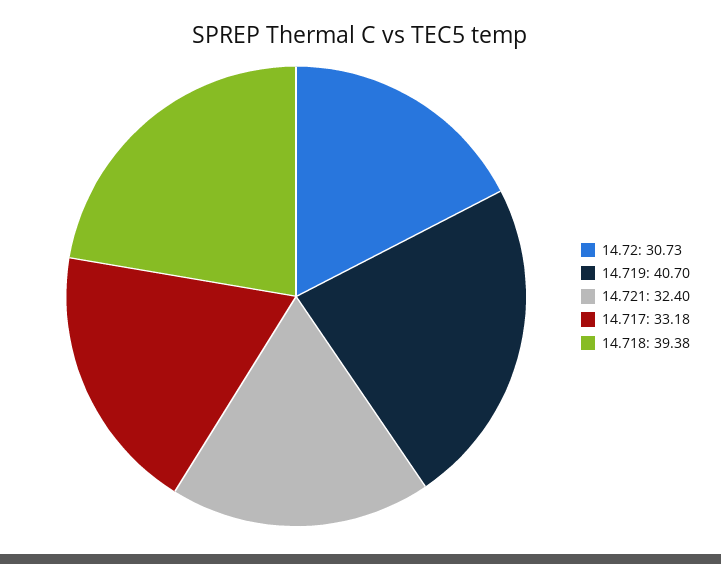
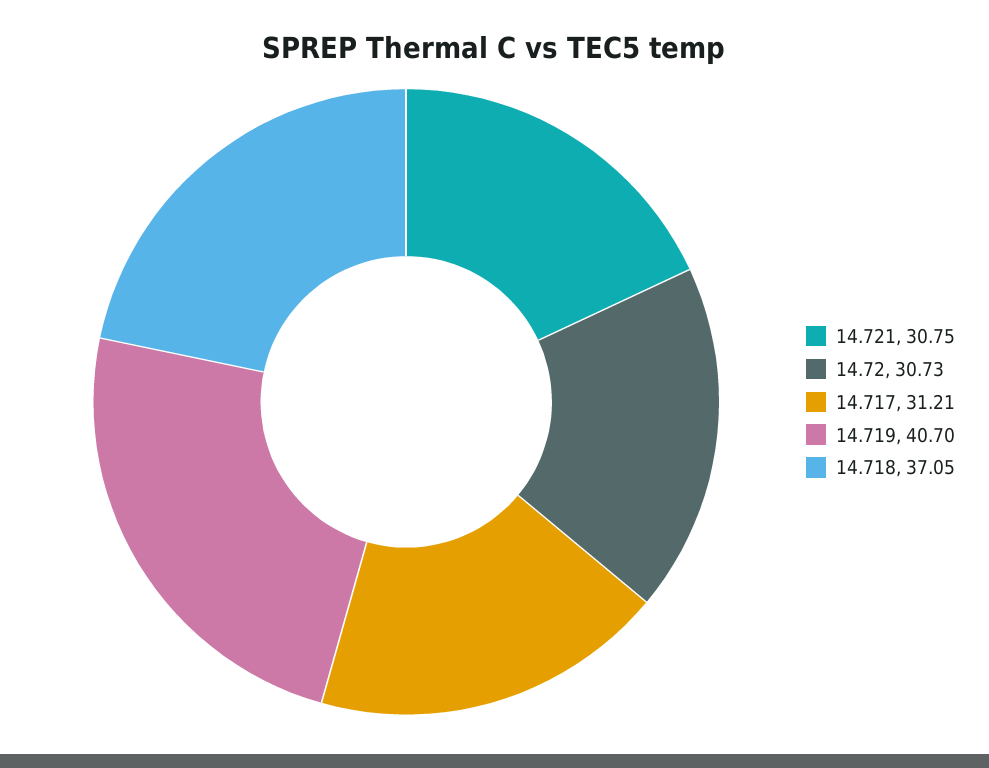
  {
    "14.72": 30.73,
    "14.719": 40.7,
-   "14.721": 32.4,
+   "14.721": 30.75,
-   "14.717": 33.18,
+   "14.717": 31.21,
-   "14.718": 39.38
+   "14.718": 37.05
  }

